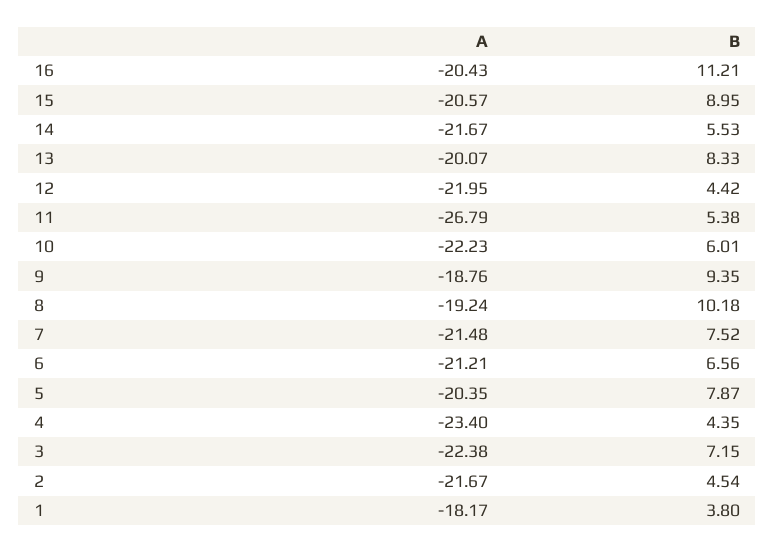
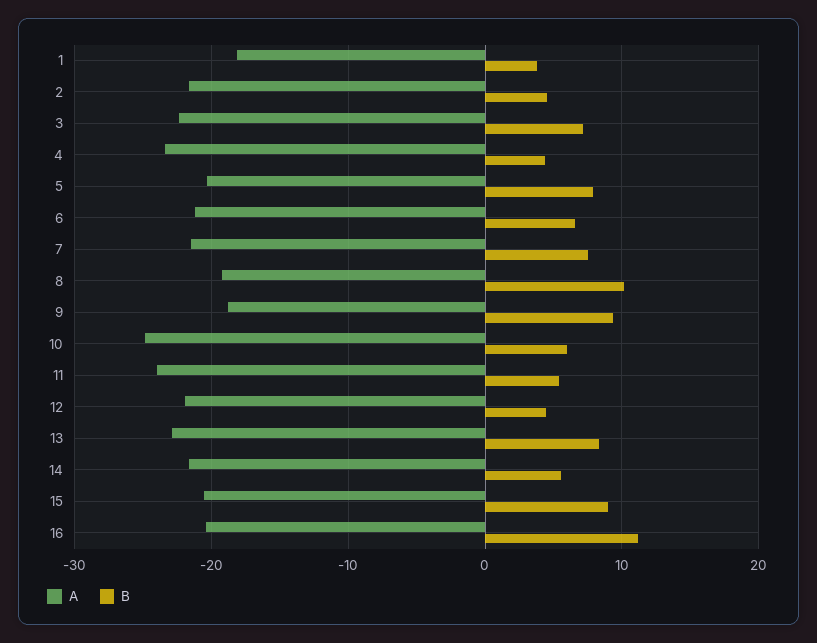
  {
    "A": {
      "16": -20.43,
      "15": -20.57,
      "14": -21.67,
-     "13": -20.07,
+     "13": -23,
      "12": -21.95,
-     "11": -26.79,
+     "11": -24,
-     "10": -22.23,
+     "10": -25,
      "9": -18.76,
      "8": -19.24,
      "7": -21.48,
      "6": -21.21,
      "5": -20.35,
      "4": -23.4,
      "3": -22.38,
      "2": -21.67,
      "1": -18.17
    },
    "B": {
      "16": 11.21,
      "15": 8.95,
      "14": 5.53,
      "13": 8.33,
      "12": 4.42,
      "11": 5.38,
      "10": 6.01,
      "9": 9.35,
      "8": 10.18,
      "7": 7.52,
      "6": 6.56,
      "5": 7.87,
      "4": 4.35,
      "3": 7.15,
      "2": 4.54,
      "1": 3.8
    }
  }

